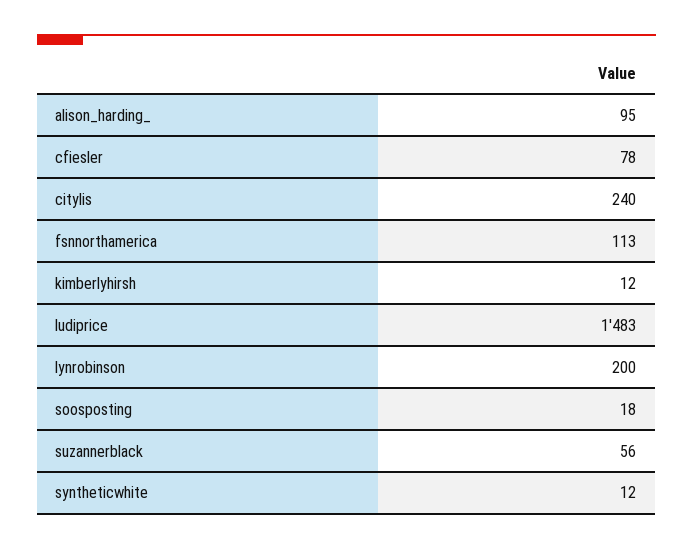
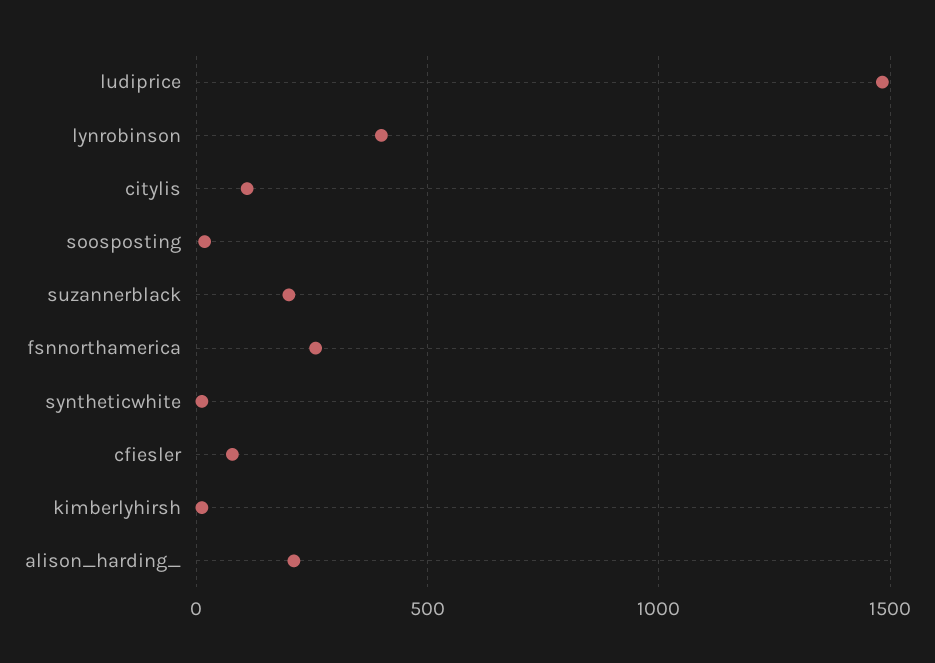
  {
-   "alison_harding_": 95,
+   "alison_harding_": 200,
    "cfiesler": 78,
-   "citylis": 240,
+   "citylis": 100,
-   "fsnnorthamerica": 113,
+   "fsnnorthamerica": 250,
    "kimberlyhirsh": 12,
    "ludiprice": 1483,
-   "lynrobinson": 200,
+   "lynrobinson": 400,
    "soosposting": 18,
-   "suzannerblack": 56,
+   "suzannerblack": 200,
    "syntheticwhite": 12
  }

